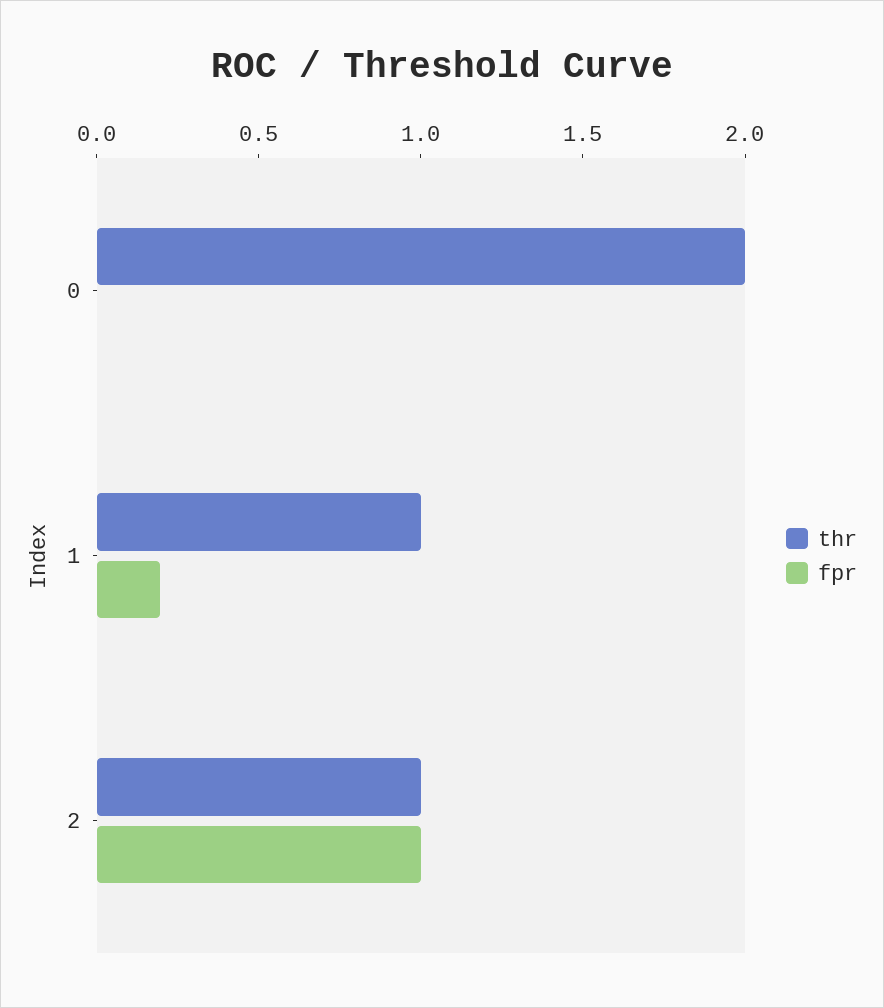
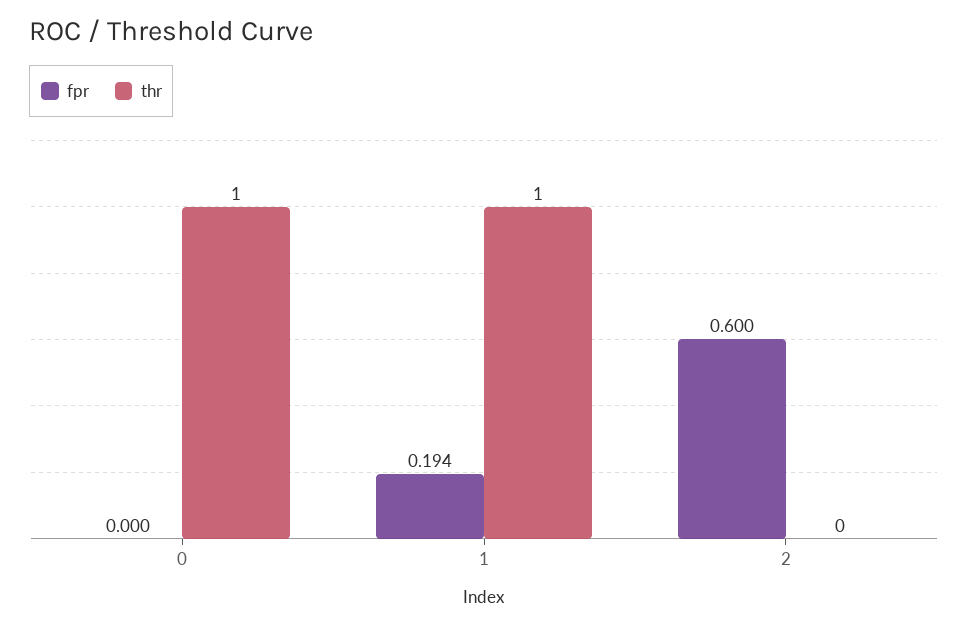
  {
    "thr": {
-     "0": 2,
+     "0": 1,
      "1": 1,
-     "2": 1
+     "2": 0
    },
    "fpr": {
      "0": 0,
      "1": 0.194,
-     "2": 1
+     "2": 0.6
    }
  }

